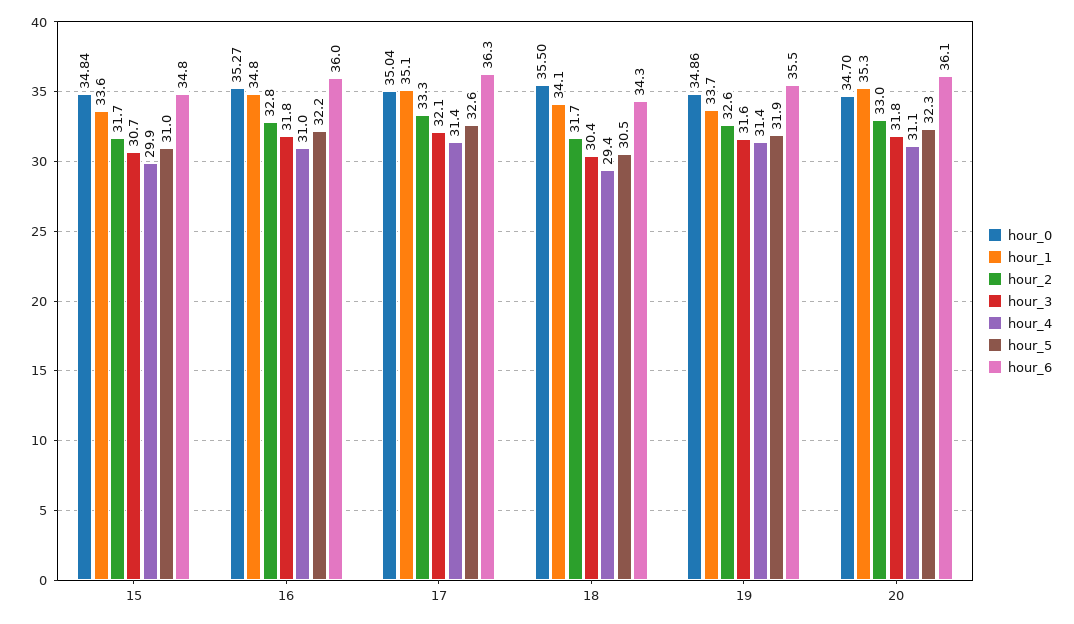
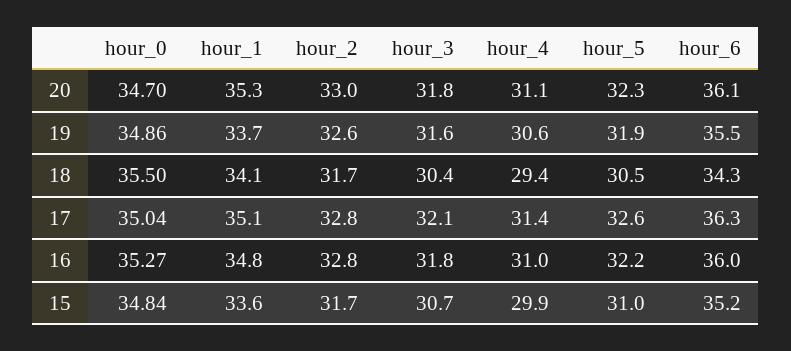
  {
    "hour_0": {
      "15": 34.84,
      "16": 35.27,
      "17": 35.04,
      "18": 35.5,
      "19": 34.86,
      "20": 34.7
    },
    "hour_1": {
      "15": 33.6,
      "16": 34.8,
      "17": 35.1,
      "18": 34.1,
      "19": 33.7,
      "20": 35.3
    },
    "hour_2": {
      "15": 31.7,
      "16": 32.8,
-     "17": 33.3,
+     "17": 32.8,
      "18": 31.7,
      "19": 32.6,
      "20": 33
    },
    "hour_3": {
      "15": 30.7,
      "16": 31.8,
      "17": 32.1,
      "18": 30.4,
      "19": 31.6,
      "20": 31.8
    },
    "hour_4": {
      "15": 29.9,
      "16": 31,
      "17": 31.4,
      "18": 29.4,
-     "19": 31.4,
+     "19": 30.6,
      "20": 31.1
    },
    "hour_5": {
      "15": 31,
      "16": 32.2,
      "17": 32.6,
      "18": 30.5,
      "19": 31.9,
      "20": 32.3
    },
    "hour_6": {
-     "15": 34.8,
+     "15": 35.2,
      "16": 36,
      "17": 36.3,
      "18": 34.3,
      "19": 35.5,
      "20": 36.1
    }
  }

